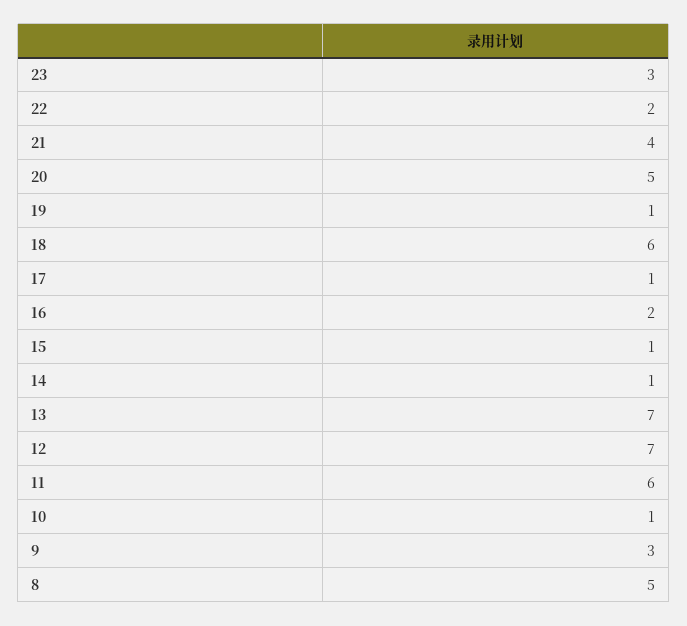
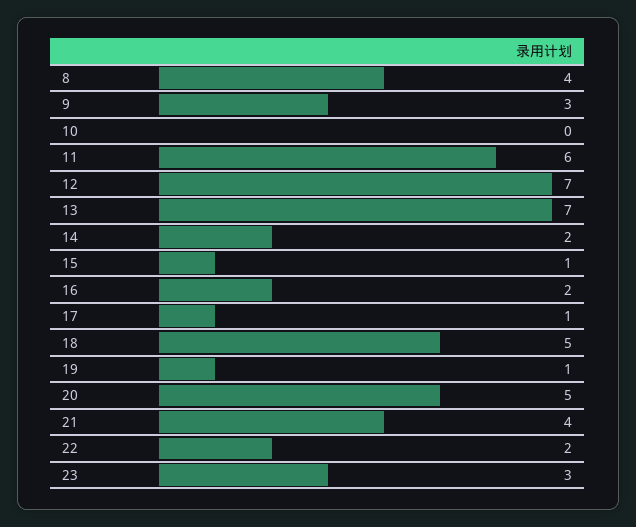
  {
    "23": 3,
    "22": 2,
    "21": 4,
    "20": 5,
    "19": 1,
-   "18": 6,
+   "18": 5,
    "17": 1,
    "16": 2,
    "15": 1,
-   "14": 1,
+   "14": 2,
    "13": 7,
    "12": 7,
    "11": 6,
-   "10": 1,
+   "10": 0,
    "9": 3,
-   "8": 5
+   "8": 4
  }

